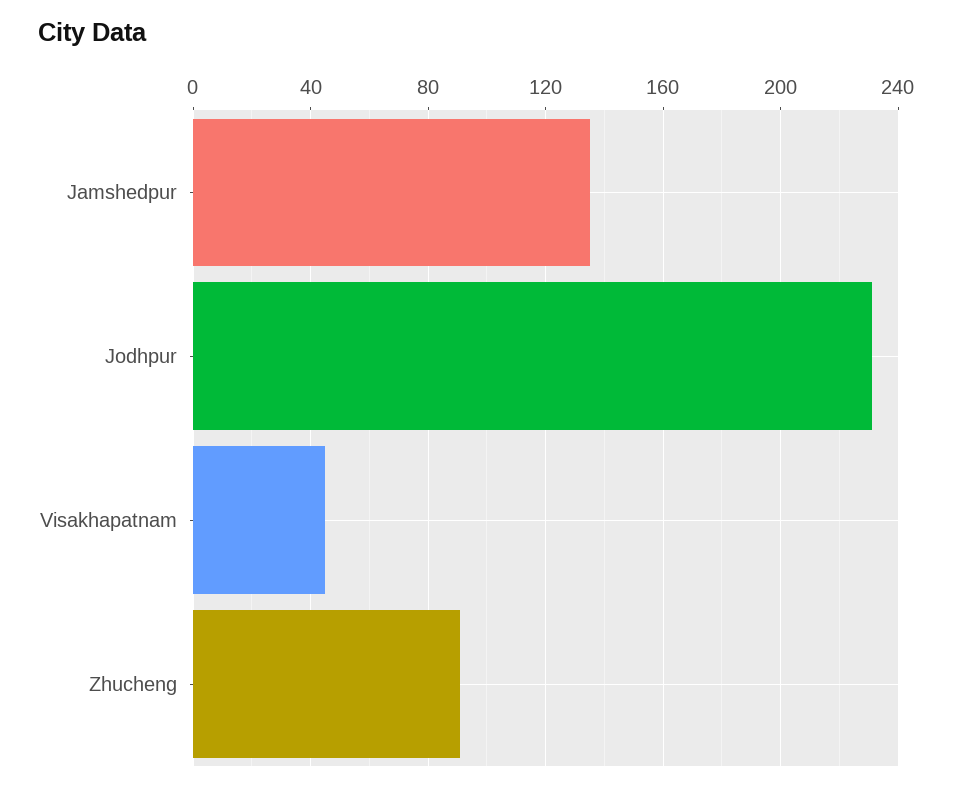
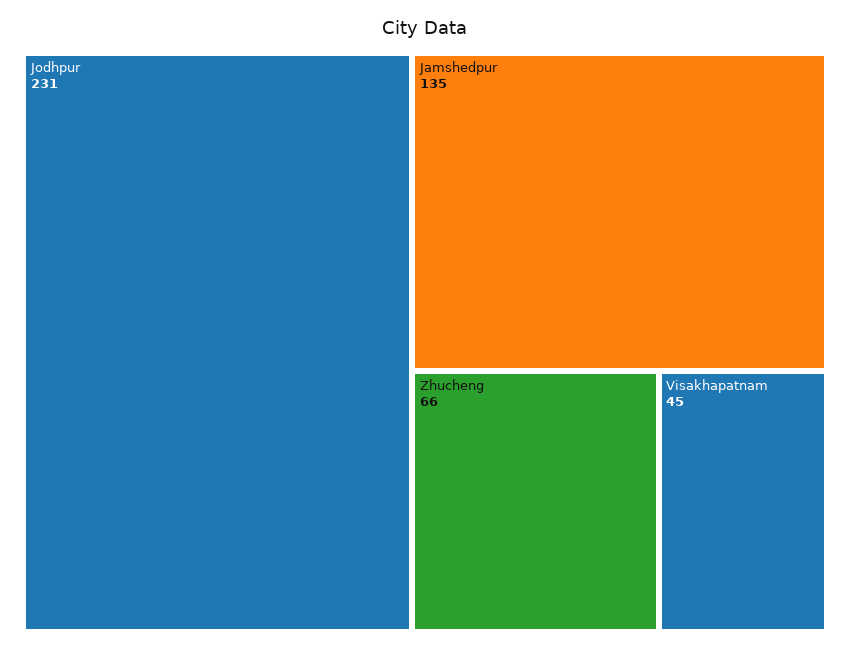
  {
    "Jamshedpur": 135,
    "Jodhpur": 231,
    "Visakhapatnam": 45,
-   "Zhucheng": 90
+   "Zhucheng": 66
  }

